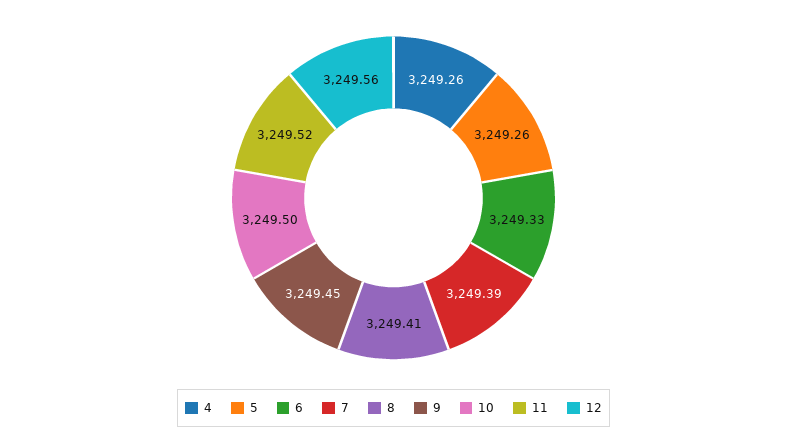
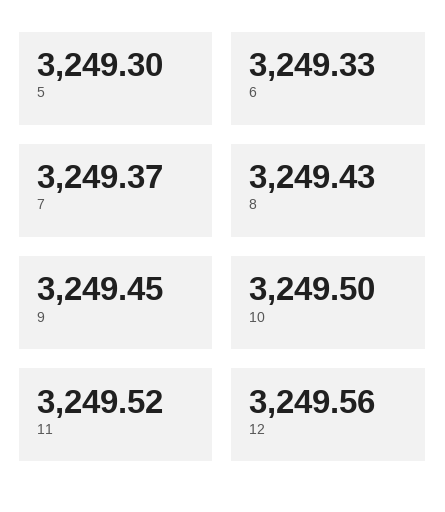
  {
-   "4": 3249.26,
-   "5": 3249.26,
+   "5": 3249.3,
    "6": 3249.33,
-   "7": 3249.39,
+   "7": 3249.37,
-   "8": 3249.41,
+   "8": 3249.43,
    "9": 3249.45,
    "10": 3249.5,
    "11": 3249.52,
    "12": 3249.56
  }

